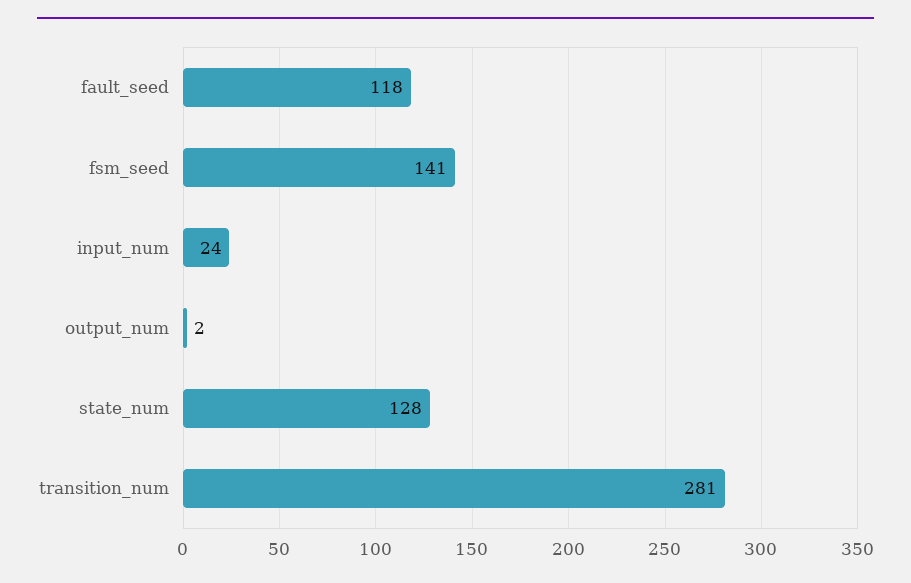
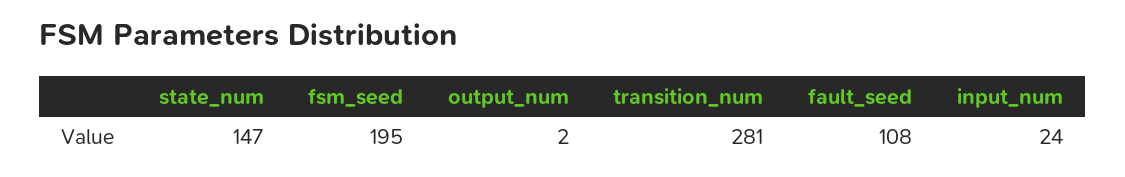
  {
-   "fault_seed": 118,
+   "fault_seed": 108,
-   "fsm_seed": 141,
+   "fsm_seed": 195,
    "input_num": 24,
    "output_num": 2,
-   "state_num": 128,
+   "state_num": 147,
    "transition_num": 281
  }

